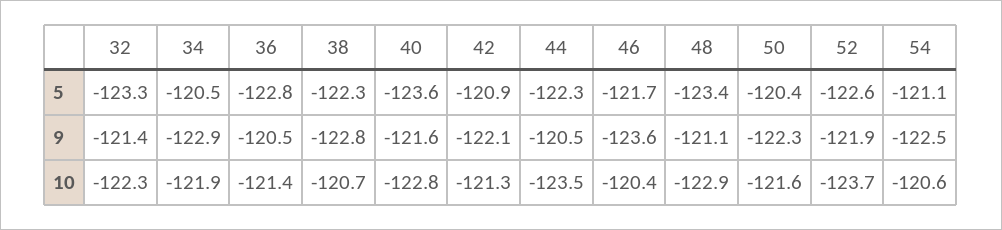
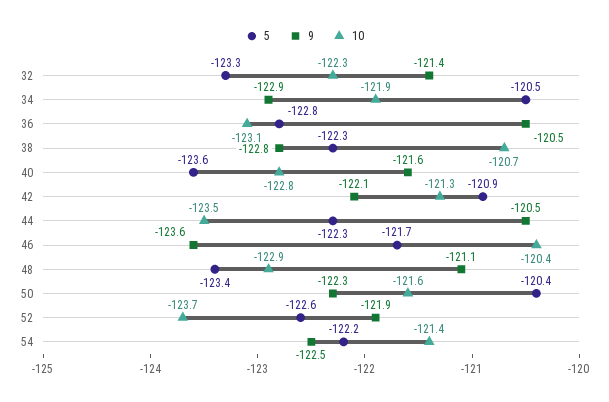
  {
    "5": {
      "32": -123.3,
      "34": -120.5,
      "36": -122.8,
      "38": -122.3,
      "40": -123.6,
      "42": -120.9,
      "44": -122.3,
      "46": -121.7,
      "48": -123.4,
      "50": -120.4,
      "52": -122.6,
-     "54": -121.1
+     "54": -122.2
    },
    "9": {
      "32": -121.4,
      "34": -122.9,
      "36": -120.5,
      "38": -122.8,
      "40": -121.6,
      "42": -122.1,
      "44": -120.5,
      "46": -123.6,
      "48": -121.1,
      "50": -122.3,
      "52": -121.9,
      "54": -122.5
    },
    "10": {
      "32": -122.3,
      "34": -121.9,
-     "36": -121.4,
+     "36": -123.1,
      "38": -120.7,
      "40": -122.8,
      "42": -121.3,
      "44": -123.5,
      "46": -120.4,
      "48": -122.9,
      "50": -121.6,
      "52": -123.7,
-     "54": -120.6
+     "54": -121.4
    }
  }

